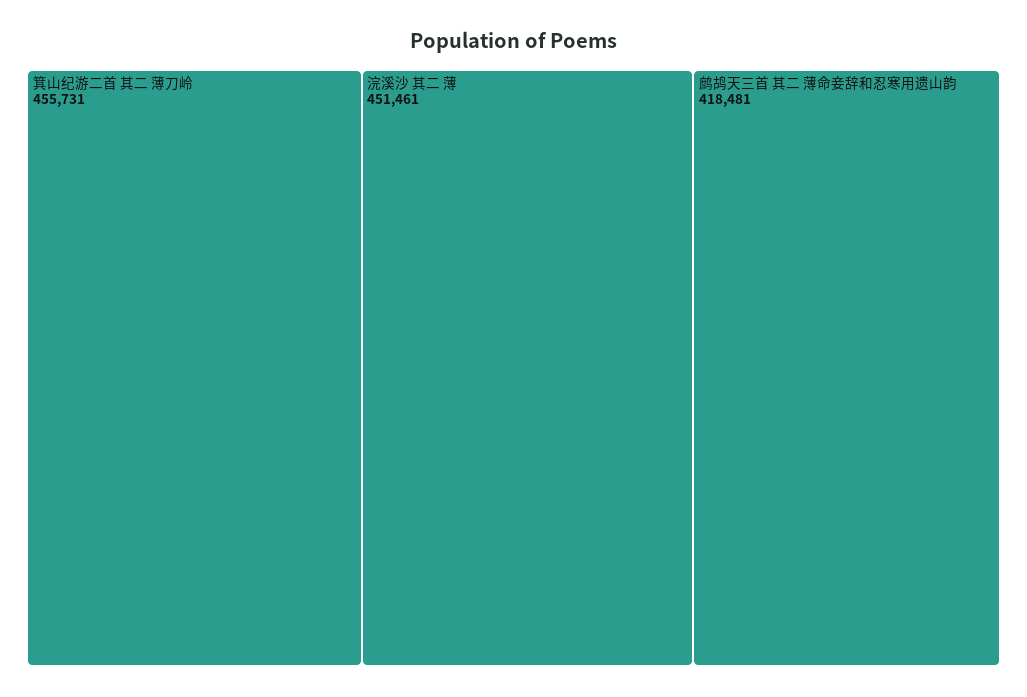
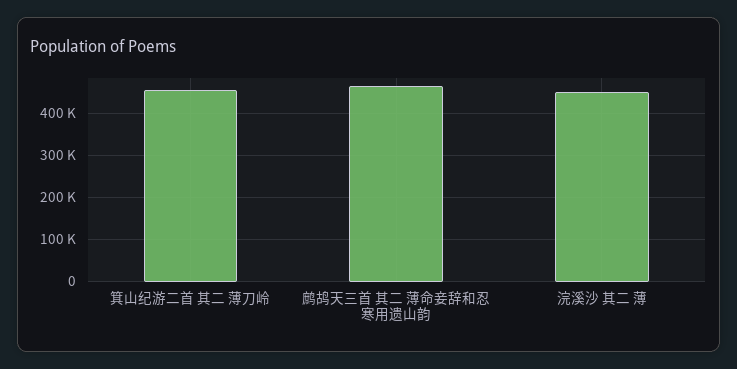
  {
    "箕山纪游二首 其二 薄刀岭": 455731,
    "浣溪沙 其二 薄": 451461,
-   "鹧鸪天三首 其二 薄命妾辞和忍寒用遗山韵": 418481
+   "鹧鸪天三首 其二 薄命妾辞和忍寒用遗山韵": 460000
  }

